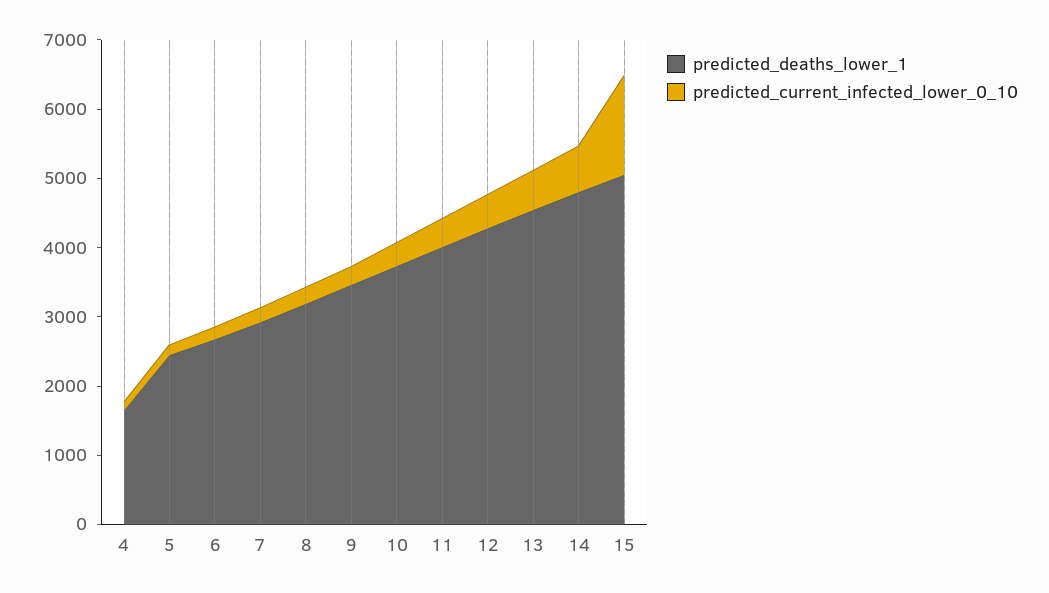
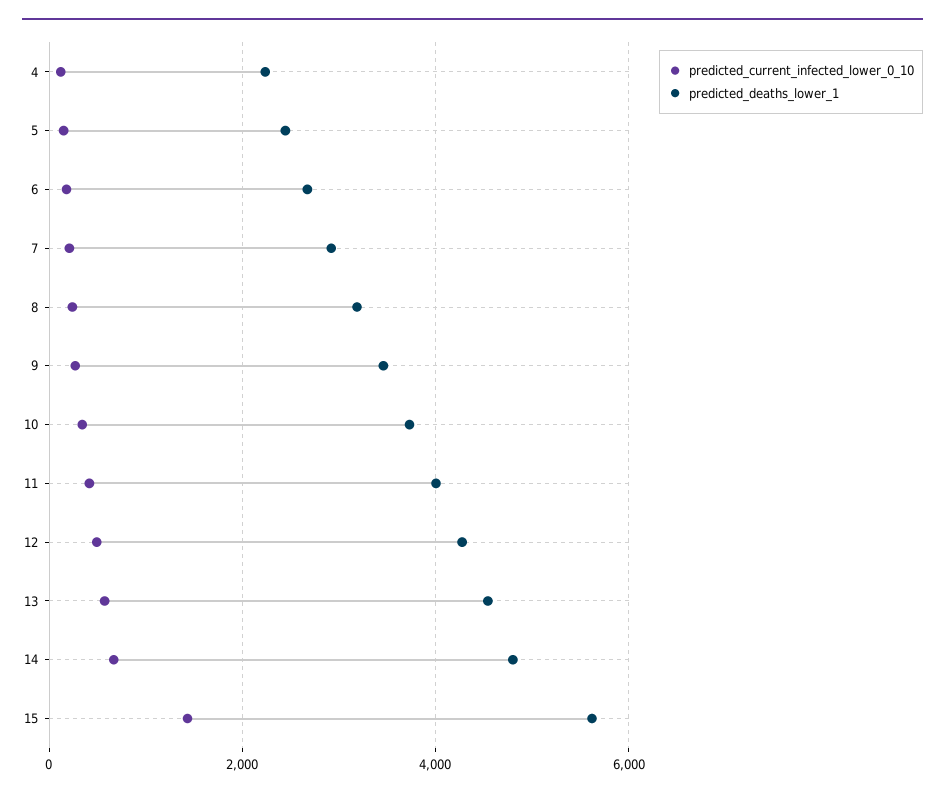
  {
    "predicted_deaths_lower_1": {
-     "4": 1600,
+     "4": 2200,
      "5": 2400,
      "6": 2600,
      "7": 3000,
      "8": 3200,
      "9": 3400,
      "10": 3800,
      "11": 4000,
      "12": 4200,
      "13": 4600,
      "14": 4800,
-     "15": 5000
+     "15": 5600
    },
    "predicted_current_infected_lower_0_10": {
      "4": 200,
      "5": 200,
      "6": 200,
      "7": 200,
      "8": 200,
      "9": 200,
      "10": 400,
      "11": 400,
      "12": 400,
      "13": 600,
      "14": 600,
      "15": 1400
    }
  }

